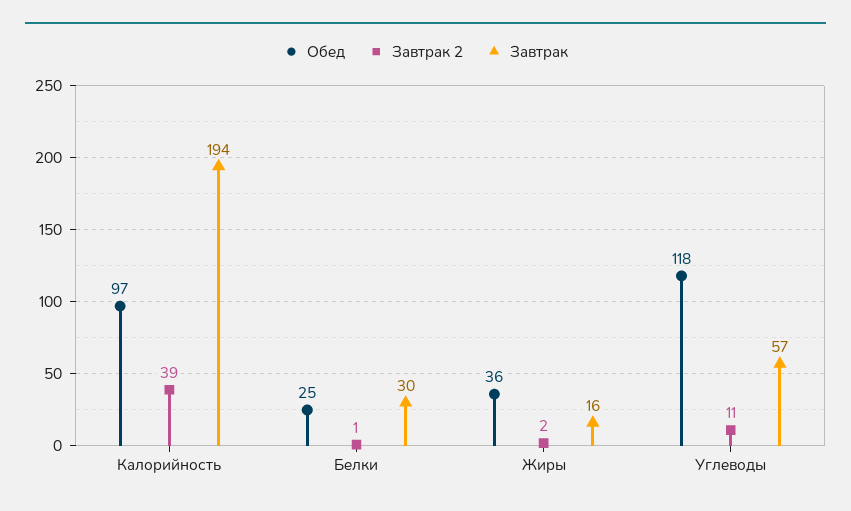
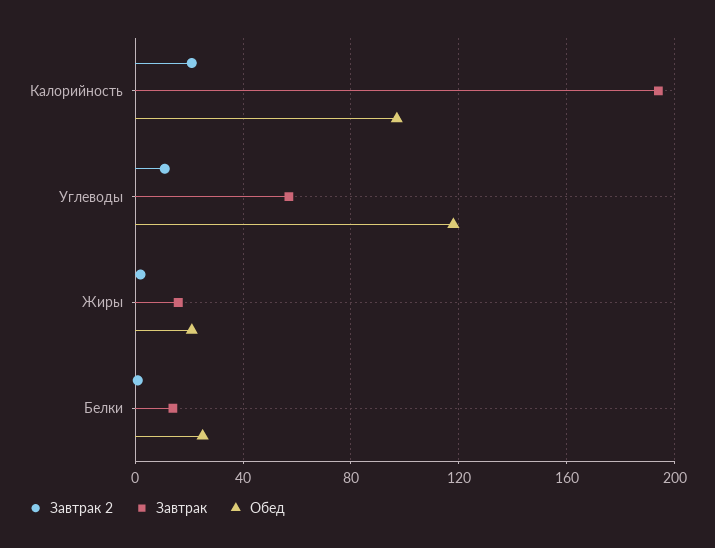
  {
    "Обед": {
      "Калорийность": 97,
      "Белки": 25,
-     "Жиры": 36,
+     "Жиры": 20,
      "Углеводы": 118
    },
    "Завтрак 2": {
-     "Калорийность": 39,
+     "Калорийность": 20,
      "Белки": 1,
      "Жиры": 2,
      "Углеводы": 11
    },
    "Завтрак": {
      "Калорийность": 194,
-     "Белки": 30,
+     "Белки": 15,
      "Жиры": 16,
      "Углеводы": 57
    }
  }

